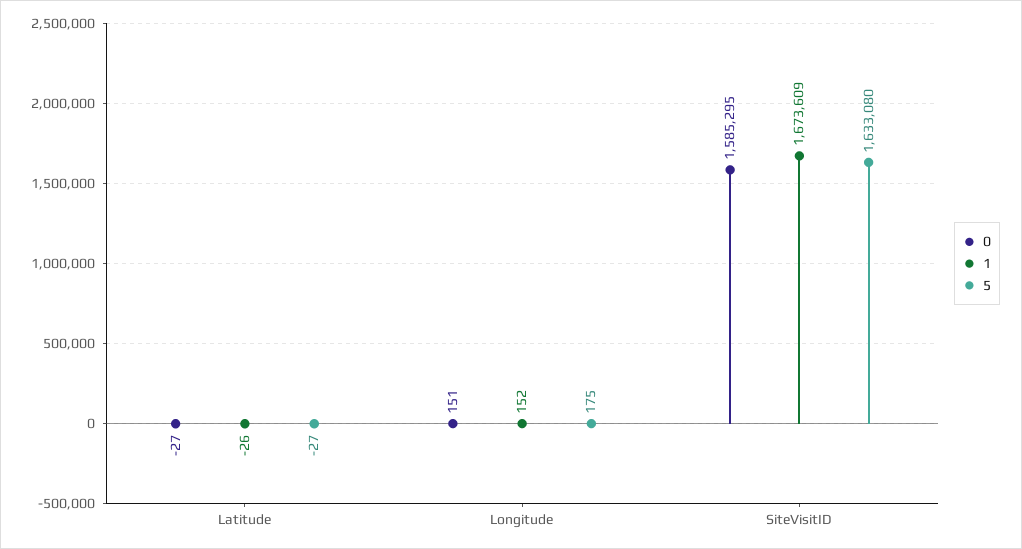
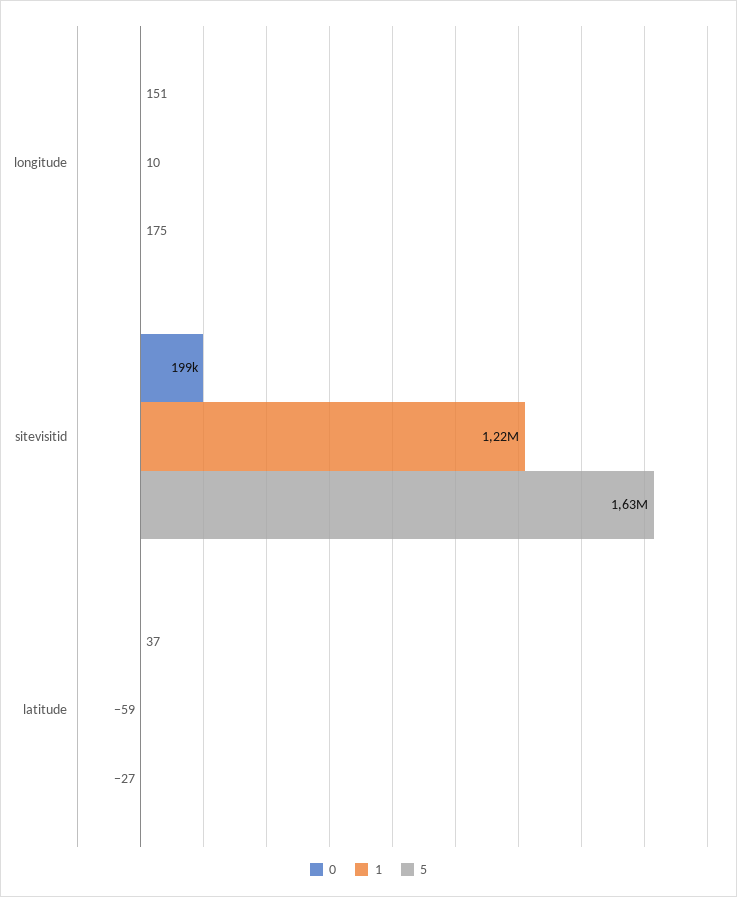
  {
    "0": {
-     "Latitude": -27,
+     "Latitude": 37,
      "Longitude": 151,
-     "SiteVisitID": 1585295
+     "SiteVisitID": 199000
    },
    "1": {
-     "Latitude": -26,
+     "Latitude": -59,
-     "Longitude": 152,
+     "Longitude": 10,
-     "SiteVisitID": 1673609
+     "SiteVisitID": 1220000
    },
    "5": {
      "Latitude": -27,
      "Longitude": 175,
      "SiteVisitID": 1633080
    }
  }

